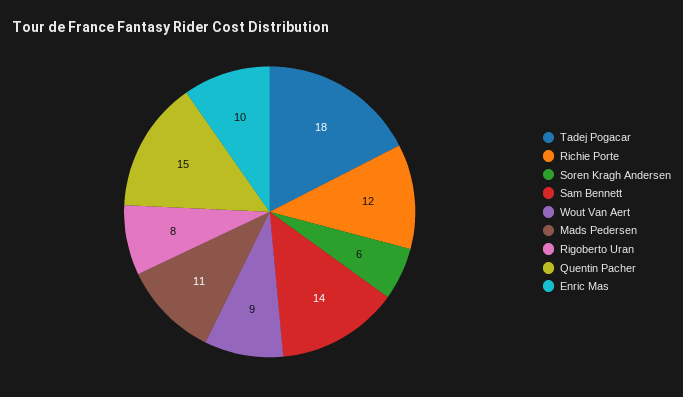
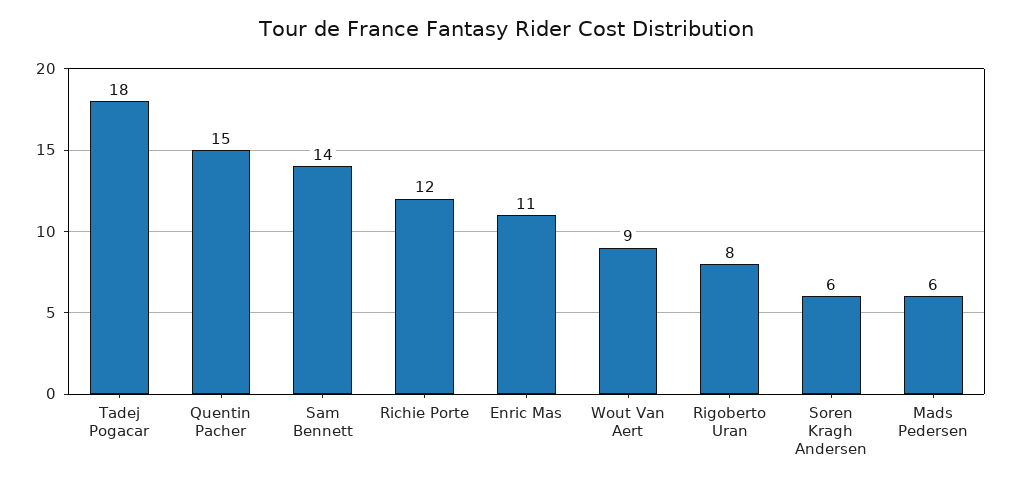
  {
    "Tadej Pogacar": 18,
    "Richie Porte": 12,
    "Soren Kragh Andersen": 6,
    "Sam Bennett": 14,
    "Wout Van Aert": 9,
-   "Mads Pedersen": 11,
+   "Mads Pedersen": 6,
    "Rigoberto Uran": 8,
    "Quentin Pacher": 15,
-   "Enric Mas": 10
+   "Enric Mas": 11
  }

